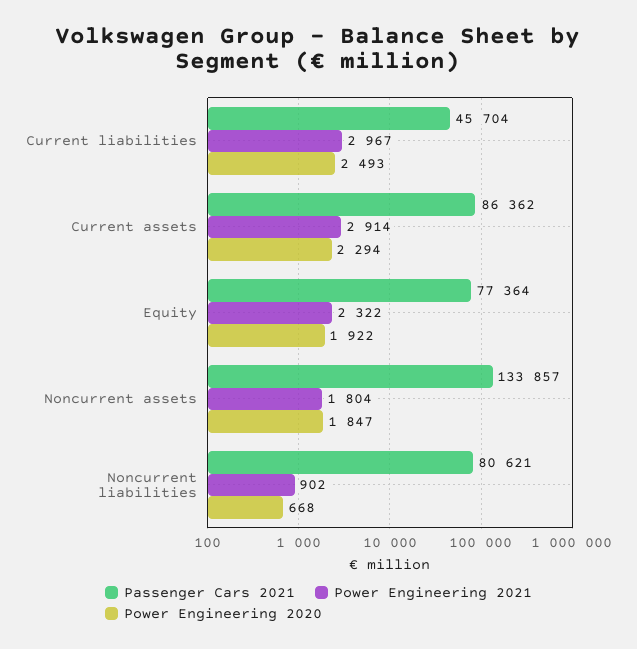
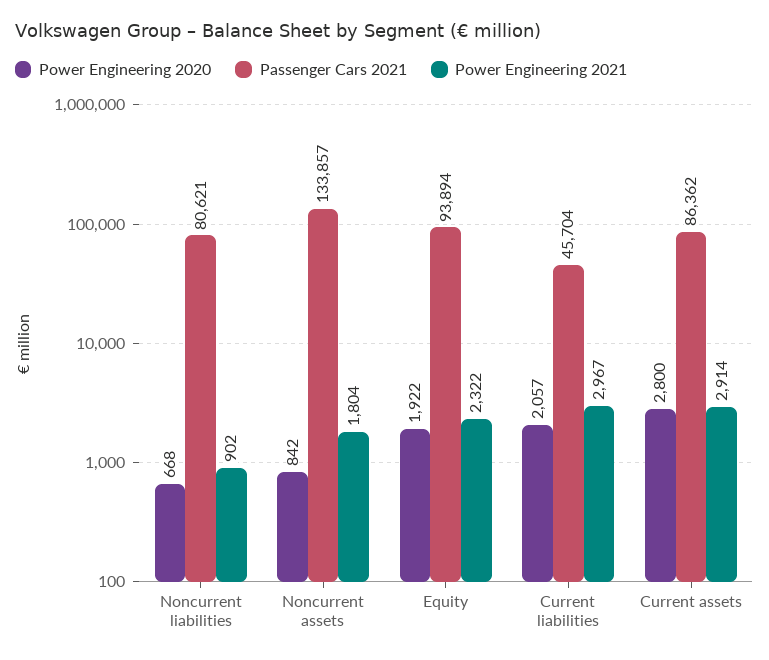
  {
    "Passenger Cars 2021": {
      "Current liabilities": 45704,
      "Current assets": 86362,
-     "Equity": 77364,
+     "Equity": 93894,
      "Noncurrent assets": 133857,
      "Noncurrent liabilities": 80621
    },
    "Power Engineering 2021": {
      "Current liabilities": 2967,
      "Current assets": 2914,
      "Equity": 2322,
      "Noncurrent assets": 1804,
      "Noncurrent liabilities": 902
    },
    "Power Engineering 2020": {
-     "Current liabilities": 2493,
+     "Current liabilities": 2057,
-     "Current assets": 2294,
+     "Current assets": 2800,
      "Equity": 1922,
-     "Noncurrent assets": 1847,
+     "Noncurrent assets": 842,
      "Noncurrent liabilities": 668
    }
  }

